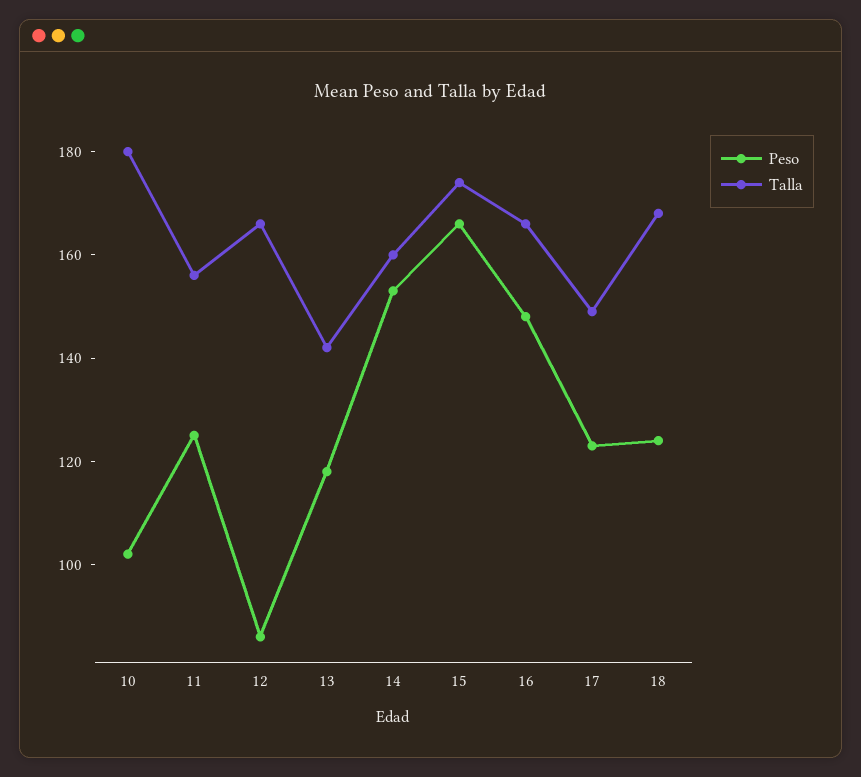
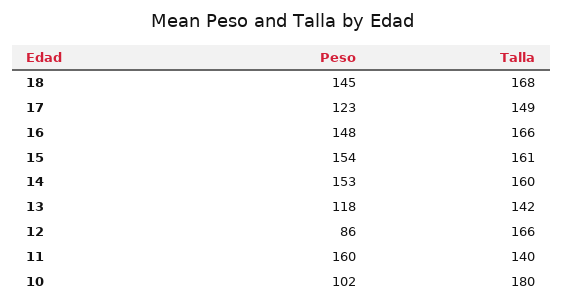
  {
    "Peso": {
      "10": 102,
-     "11": 125,
+     "11": 160,
      "12": 86,
      "13": 118,
      "14": 153,
-     "15": 165,
+     "15": 154,
      "16": 148,
      "17": 123,
-     "18": 125
+     "18": 145
    },
    "Talla": {
      "10": 180,
-     "11": 155,
+     "11": 140,
      "12": 166,
      "13": 142,
      "14": 160,
-     "15": 175,
+     "15": 161,
      "16": 166,
      "17": 149,
      "18": 168
    }
  }

